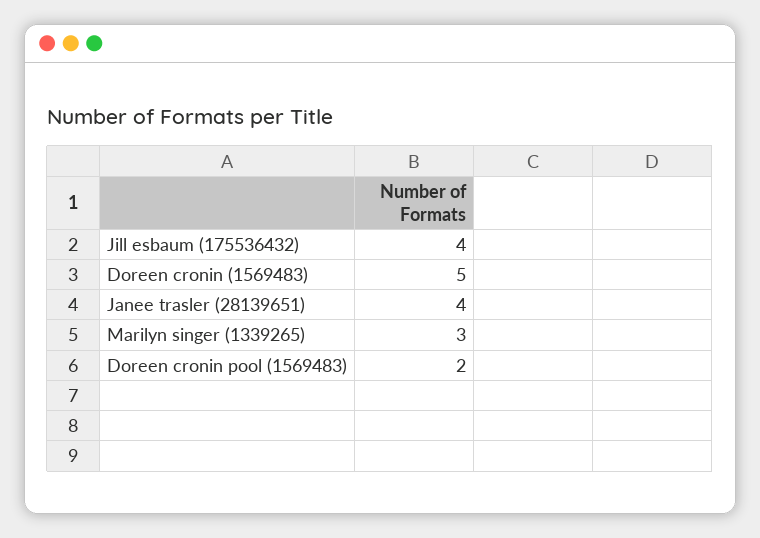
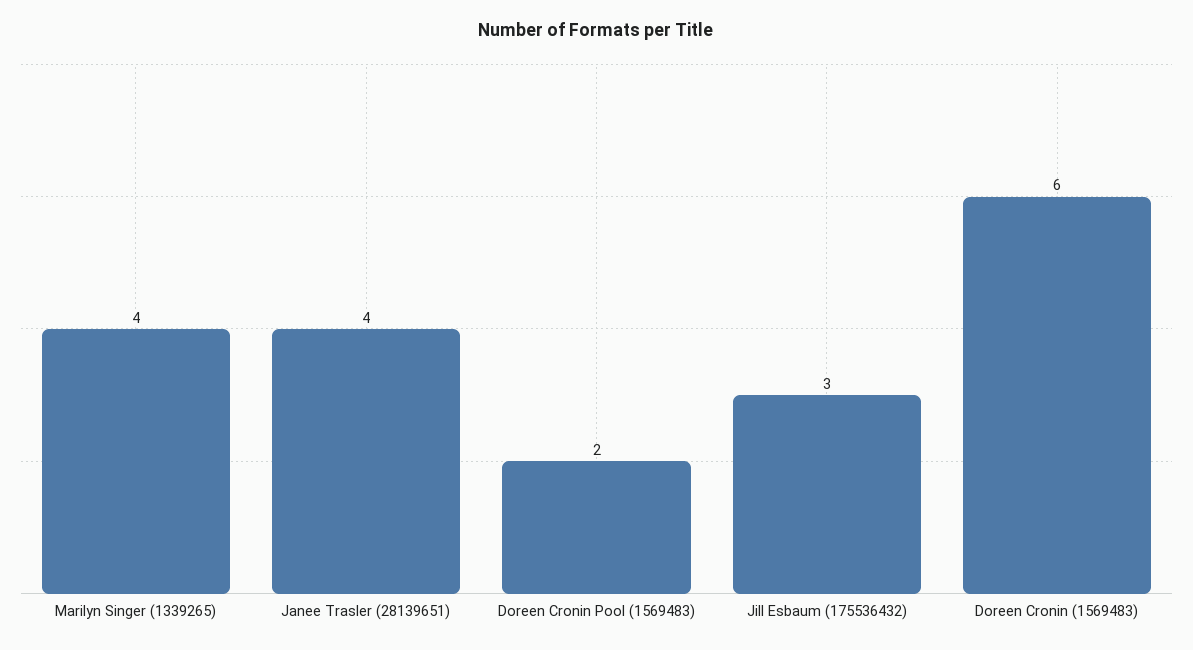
  {
-   "Jill esbaum (175536432)": 4,
+   "Jill esbaum (175536432)": 3,
-   "Doreen cronin (1569483)": 5,
+   "Doreen cronin (1569483)": 6,
    "Janee trasler (28139651)": 4,
-   "Marilyn singer (1339265)": 3,
+   "Marilyn singer (1339265)": 4,
    "Doreen cronin pool (1569483)": 2
  }

